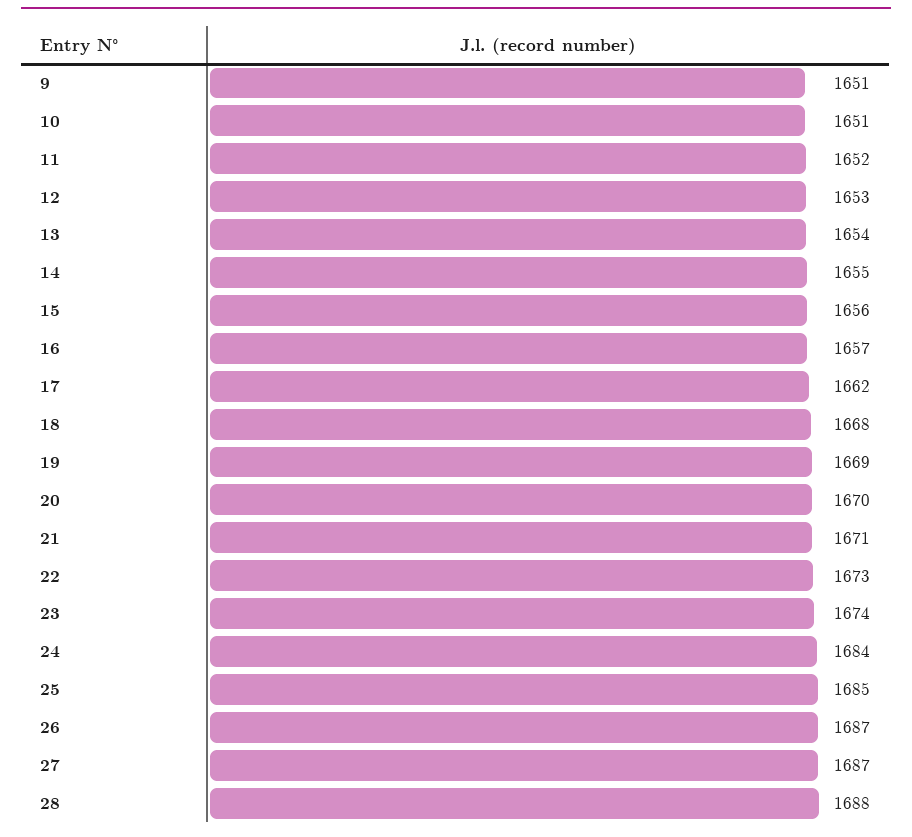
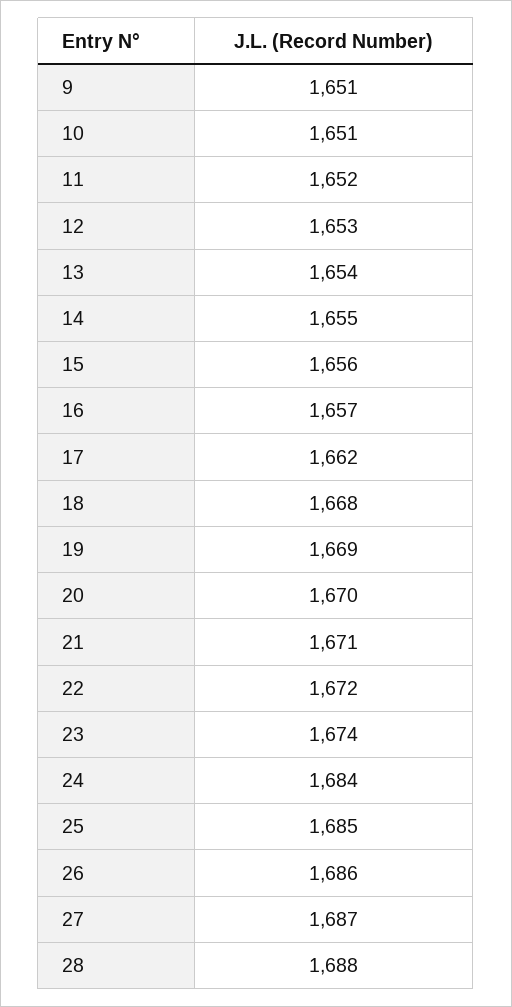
  {
    "9": 1651,
    "10": 1651,
    "11": 1652,
    "12": 1653,
    "13": 1654,
    "14": 1655,
    "15": 1656,
    "16": 1657,
    "17": 1662,
    "18": 1668,
    "19": 1669,
    "20": 1670,
    "21": 1671,
-   "22": 1673,
+   "22": 1672,
    "23": 1674,
    "24": 1684,
    "25": 1685,
-   "26": 1687,
+   "26": 1686,
    "27": 1687,
    "28": 1688
  }

